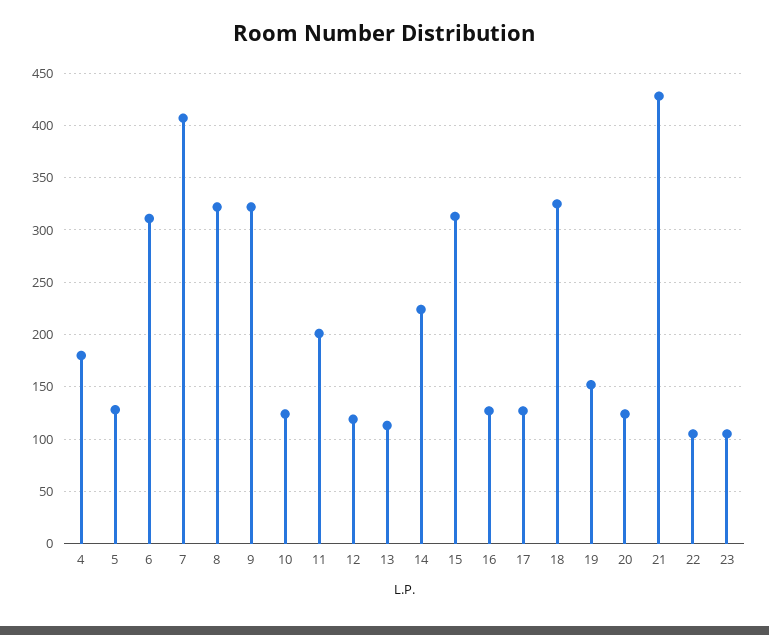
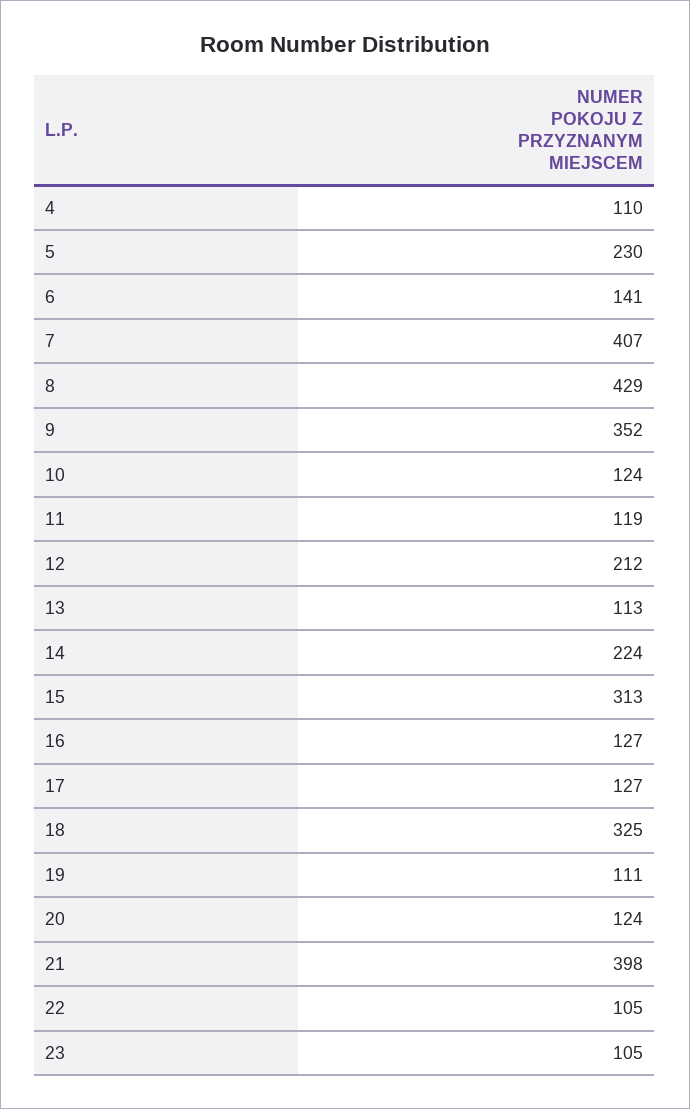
  {
-   "4": 180,
+   "4": 110,
-   "5": 130,
+   "5": 230,
-   "6": 310,
+   "6": 141,
    "7": 407,
-   "8": 320,
+   "8": 429,
-   "9": 320,
+   "9": 352,
    "10": 124,
-   "11": 200,
+   "11": 119,
-   "12": 120,
+   "12": 212,
    "13": 113,
    "14": 224,
    "15": 313,
    "16": 127,
    "17": 127,
    "18": 325,
-   "19": 150,
+   "19": 111,
    "20": 124,
-   "21": 430,
+   "21": 398,
    "22": 105,
    "23": 105
  }

